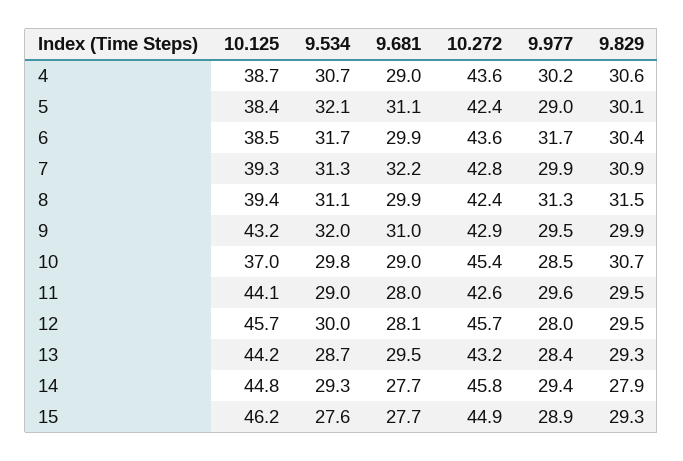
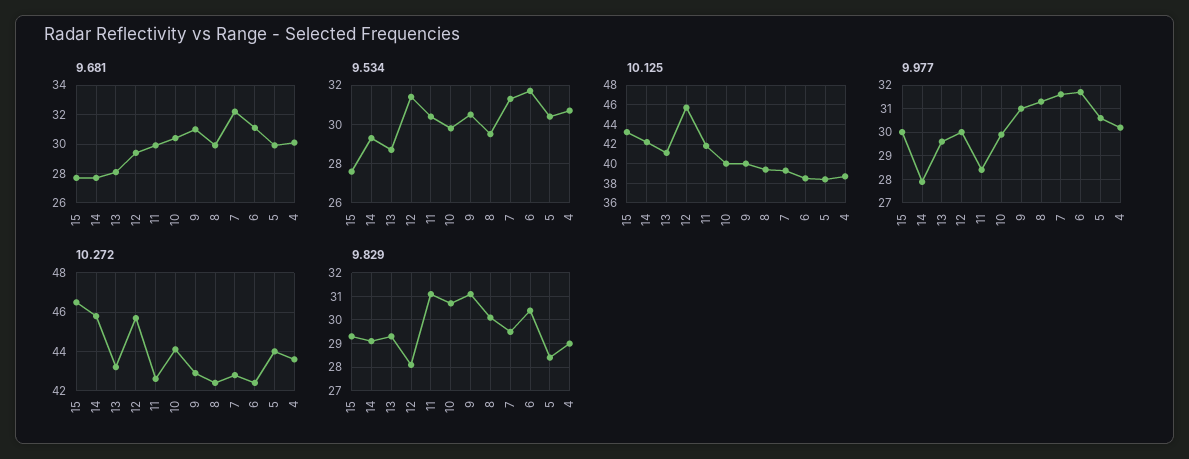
  {
    "10.125": {
      "4": 38.7,
      "5": 38.4,
      "6": 38.5,
      "7": 39.3,
      "8": 39.4,
-     "9": 43.2,
+     "9": 40,
-     "10": 37,
+     "10": 40,
-     "11": 44.1,
+     "11": 42,
      "12": 45.7,
-     "13": 44.2,
+     "13": 41,
-     "14": 44.8,
+     "14": 42,
-     "15": 46.2
+     "15": 43
    },
    "9.534": {
      "4": 30.7,
-     "5": 32.1,
+     "5": 30.5,
      "6": 31.7,
      "7": 31.3,
-     "8": 31.1,
+     "8": 29.5,
-     "9": 32,
+     "9": 30.5,
      "10": 29.8,
-     "11": 29,
+     "11": 30.5,
-     "12": 30,
+     "12": 31.5,
      "13": 28.7,
      "14": 29.3,
      "15": 27.6
    },
    "9.681": {
-     "4": 29,
+     "4": 30,
-     "5": 31.1,
+     "5": 30,
-     "6": 29.9,
+     "6": 31,
      "7": 32.2,
      "8": 29.9,
      "9": 31,
-     "10": 29,
+     "10": 30.5,
-     "11": 28,
+     "11": 30,
-     "12": 28.1,
+     "12": 29.5,
-     "13": 29.5,
+     "13": 28,
      "14": 27.7,
      "15": 27.7
    },
    "10.272": {
      "4": 43.6,
-     "5": 42.4,
+     "5": 44,
-     "6": 43.6,
+     "6": 42.5,
      "7": 42.8,
      "8": 42.4,
      "9": 42.9,
-     "10": 45.4,
+     "10": 44,
      "11": 42.6,
      "12": 45.7,
      "13": 43.2,
      "14": 45.8,
-     "15": 44.9
+     "15": 46.5
    },
    "9.977": {
      "4": 30.2,
-     "5": 29,
+     "5": 30.5,
      "6": 31.7,
-     "7": 29.9,
+     "7": 31.5,
      "8": 31.3,
-     "9": 29.5,
+     "9": 31,
-     "10": 28.5,
+     "10": 30,
-     "11": 29.6,
+     "11": 28.5,
-     "12": 28,
+     "12": 30,
-     "13": 28.4,
+     "13": 29.5,
-     "14": 29.4,
+     "14": 28,
-     "15": 28.9
+     "15": 30
    },
    "9.829": {
-     "4": 30.6,
+     "4": 29,
-     "5": 30.1,
+     "5": 28.5,
      "6": 30.4,
-     "7": 30.9,
+     "7": 29.5,
-     "8": 31.5,
+     "8": 30,
-     "9": 29.9,
+     "9": 31,
      "10": 30.7,
-     "11": 29.5,
+     "11": 31,
-     "12": 29.5,
+     "12": 28,
      "13": 29.3,
-     "14": 27.9,
+     "14": 29,
      "15": 29.3
    }
  }

